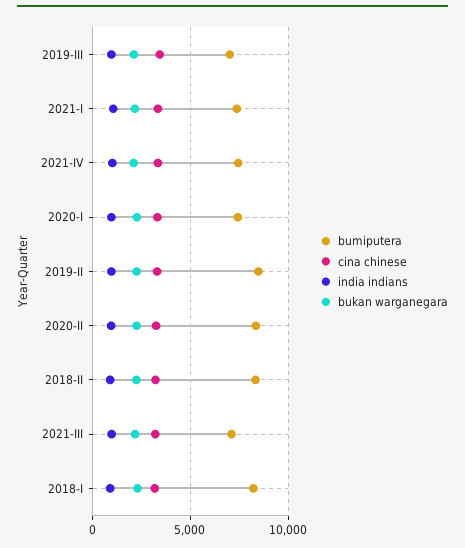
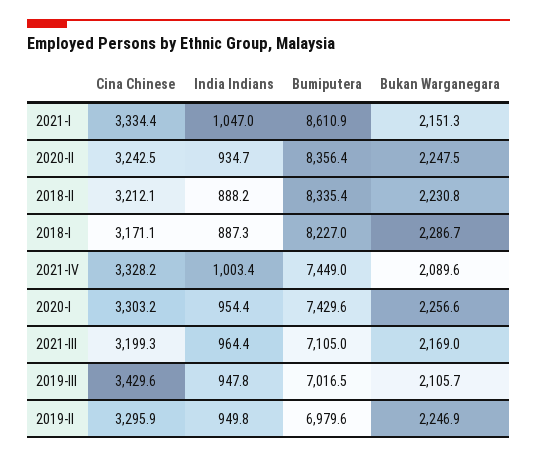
  {
    "bumiputera": {
      "2019-III": 7016.5,
-     "2021-I": 7500,
+     "2021-I": 8610.9,
      "2021-IV": 7449,
      "2020-I": 7429.6,
-     "2019-II": 8500,
+     "2019-II": 6979.6,
      "2020-II": 8356.4,
      "2018-II": 8335.4,
      "2021-III": 7105,
      "2018-I": 8227
    },
    "cina chinese": {
      "2019-III": 3429.6,
      "2021-I": 3334.4,
      "2021-IV": 3328.2,
      "2020-I": 3303.2,
      "2019-II": 3295.9,
      "2020-II": 3242.5,
      "2018-II": 3212.1,
      "2021-III": 3199.3,
      "2018-I": 3171.1
    },
    "india indians": {
      "2019-III": 947.8,
      "2021-I": 1047,
      "2021-IV": 1003.4,
      "2020-I": 954.4,
      "2019-II": 949.8,
      "2020-II": 934.7,
      "2018-II": 888.2,
      "2021-III": 964.4,
      "2018-I": 887.3
    },
    "bukan warganegara": {
      "2019-III": 2105.7,
      "2021-I": 2151.3,
      "2021-IV": 2089.6,
      "2020-I": 2256.6,
      "2019-II": 2246.9,
      "2020-II": 2247.5,
      "2018-II": 2230.8,
      "2021-III": 2169,
      "2018-I": 2286.7
    }
  }

